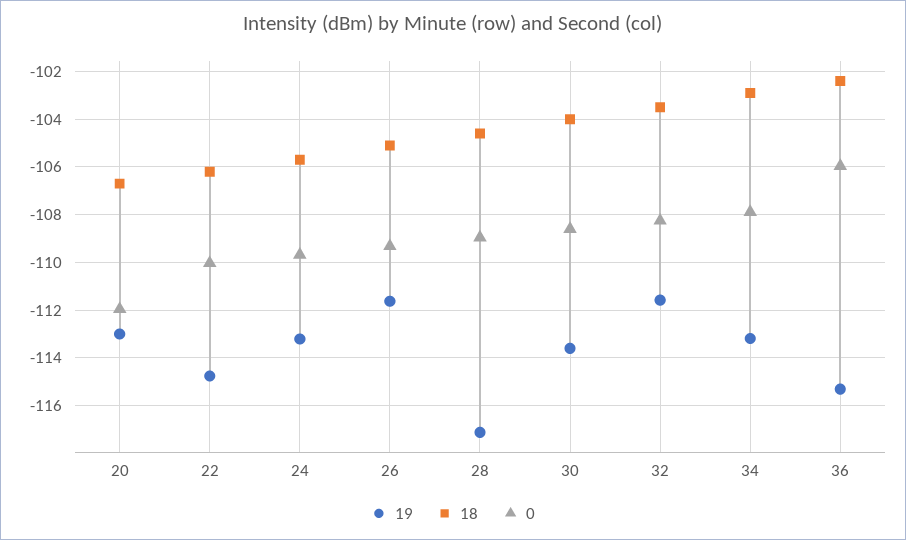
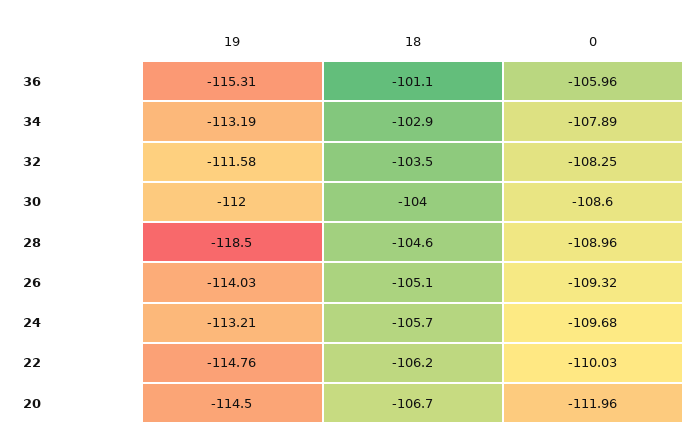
  {
    "19": {
-     "20": -113,
+     "20": -114.5,
      "22": -114.76,
      "24": -113.21,
-     "26": -111.5,
+     "26": -114.03,
-     "28": -117,
+     "28": -118.5,
-     "30": -113.5,
+     "30": -112,
      "32": -111.58,
      "34": -113.19,
      "36": -115.31
    },
    "18": {
      "20": -106.7,
      "22": -106.2,
      "24": -105.7,
      "26": -105.1,
      "28": -104.6,
      "30": -104,
      "32": -103.5,
      "34": -102.9,
-     "36": -102.5
+     "36": -101.1
    },
    "0": {
      "20": -111.96,
      "22": -110.03,
      "24": -109.68,
      "26": -109.32,
      "28": -108.96,
      "30": -108.6,
      "32": -108.25,
      "34": -107.89,
      "36": -105.96
    }
  }

